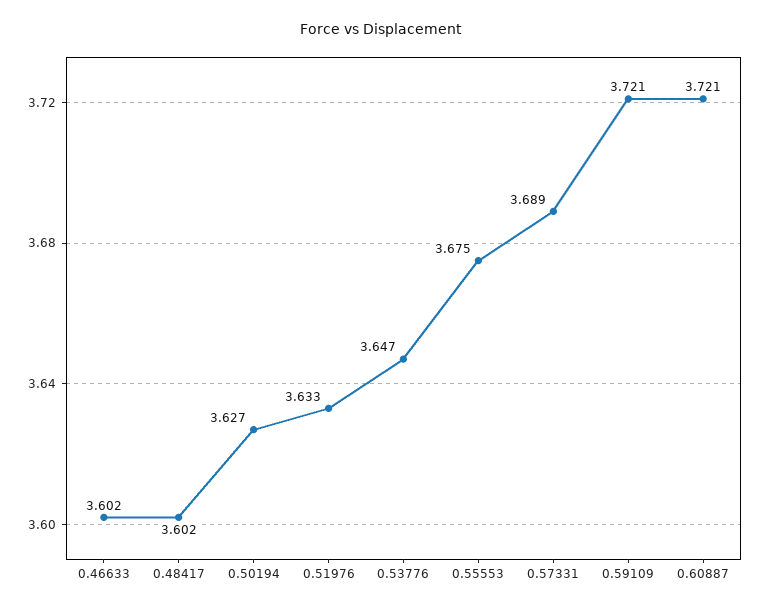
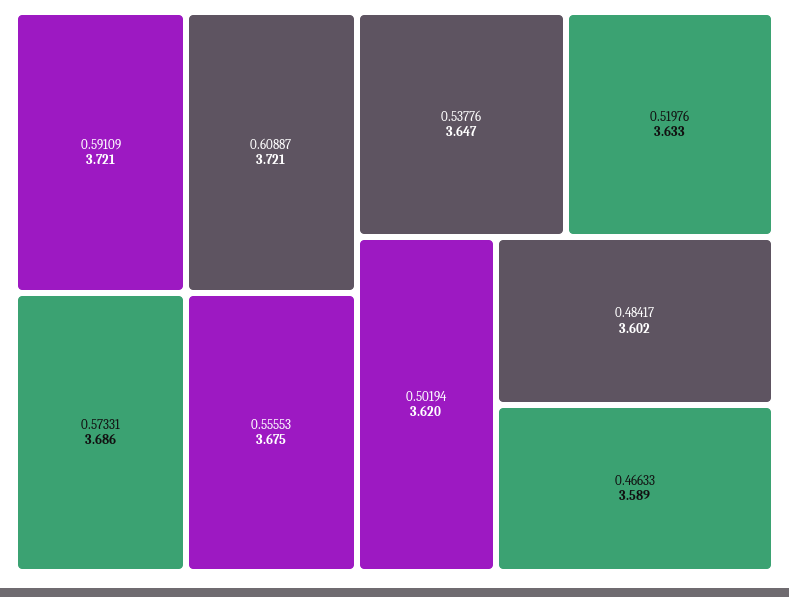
  {
-   "0.46633": 3.602,
+   "0.46633": 3.589,
    "0.48417": 3.602,
-   "0.50194": 3.627,
+   "0.50194": 3.62,
    "0.51976": 3.633,
    "0.53776": 3.647,
    "0.55553": 3.675,
-   "0.57331": 3.689,
+   "0.57331": 3.686,
    "0.59109": 3.721,
    "0.60887": 3.721
  }

